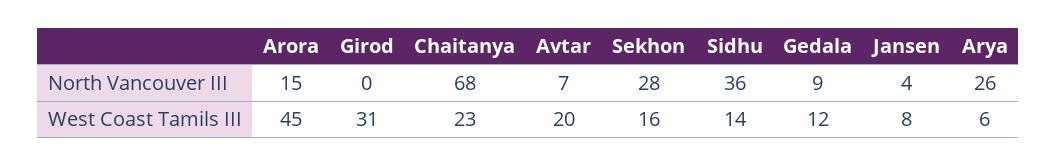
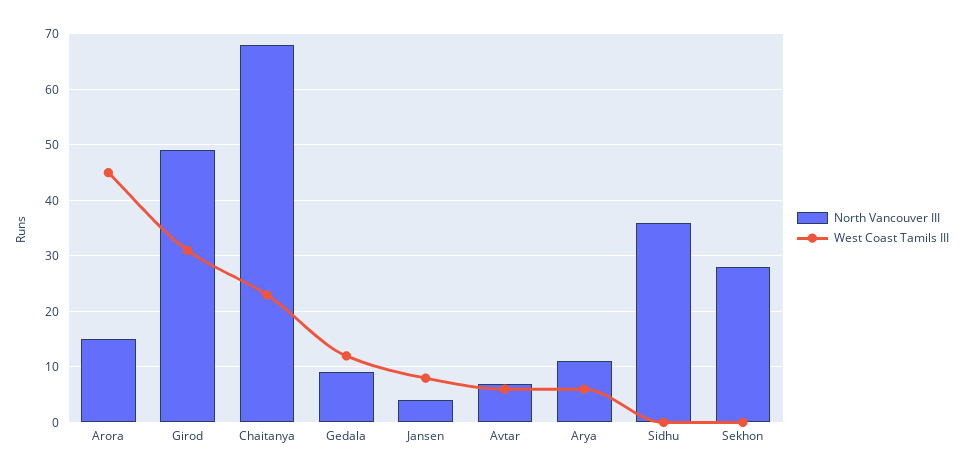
  {
    "North Vancouver III": {
      "Arora": 15,
-     "Girod": 0,
+     "Girod": 50,
      "Chaitanya": 68,
      "Avtar": 7,
      "Sekhon": 28,
      "Sidhu": 36,
      "Gedala": 9,
      "Jansen": 4,
-     "Arya": 26
+     "Arya": 10
    },
    "West Coast Tamils III": {
      "Arora": 45,
      "Girod": 31,
      "Chaitanya": 23,
-     "Avtar": 20,
+     "Avtar": 5,
-     "Sekhon": 16,
+     "Sekhon": 0,
-     "Sidhu": 14,
+     "Sidhu": 0,
      "Gedala": 12,
      "Jansen": 8,
      "Arya": 6
    }
  }

